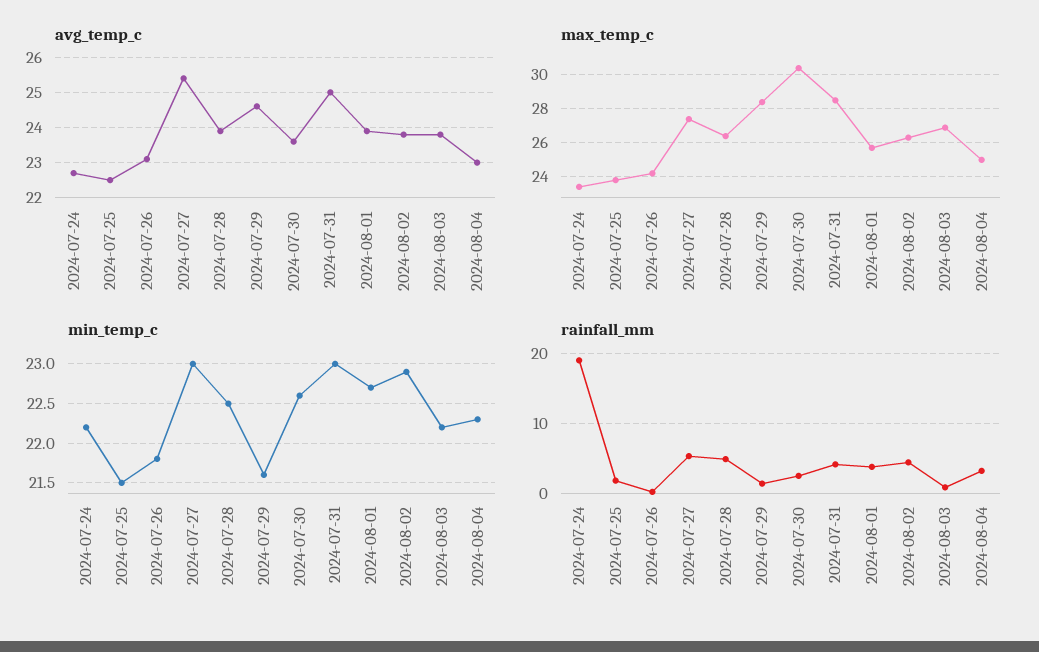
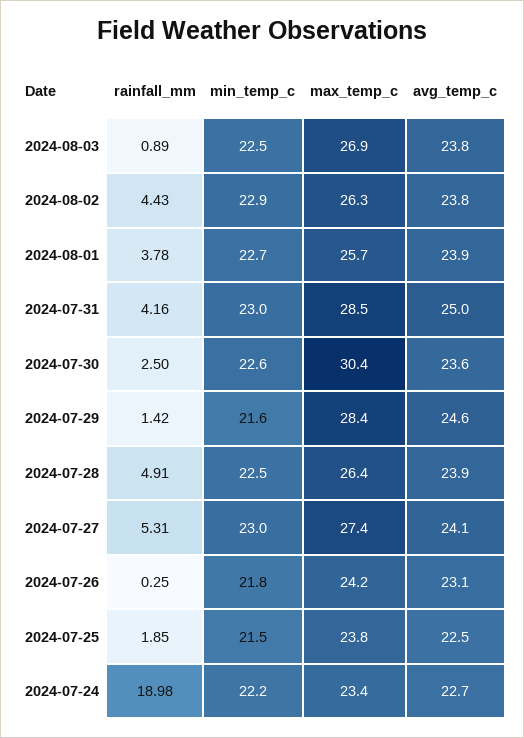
  {
    "avg_temp_c": {
      "2024-07-24": 22.7,
      "2024-07-25": 22.5,
      "2024-07-26": 23.1,
-     "2024-07-27": 25.5,
+     "2024-07-27": 24.1,
      "2024-07-28": 23.9,
      "2024-07-29": 24.6,
      "2024-07-30": 23.6,
      "2024-07-31": 25,
      "2024-08-01": 23.9,
      "2024-08-02": 23.8,
-     "2024-08-03": 23.8,
+     "2024-08-03": 23.8
-     "2024-08-04": 23
    },
    "max_temp_c": {
      "2024-07-24": 23.4,
      "2024-07-25": 23.8,
      "2024-07-26": 24.2,
      "2024-07-27": 27.4,
      "2024-07-28": 26.4,
      "2024-07-29": 28.4,
      "2024-07-30": 30.4,
      "2024-07-31": 28.5,
      "2024-08-01": 25.7,
      "2024-08-02": 26.3,
-     "2024-08-03": 26.9,
+     "2024-08-03": 26.9
-     "2024-08-04": 25
    },
    "min_temp_c": {
      "2024-07-24": 22.2,
      "2024-07-25": 21.5,
      "2024-07-26": 21.8,
      "2024-07-27": 23,
      "2024-07-28": 22.5,
      "2024-07-29": 21.6,
      "2024-07-30": 22.6,
      "2024-07-31": 23,
      "2024-08-01": 22.7,
      "2024-08-02": 22.9,
-     "2024-08-03": 22.2,
+     "2024-08-03": 22.5
-     "2024-08-04": 22.3
    },
    "rainfall_mm": {
      "2024-07-24": 18.98,
      "2024-07-25": 1.85,
      "2024-07-26": 0.25,
      "2024-07-27": 5.31,
      "2024-07-28": 4.91,
      "2024-07-29": 1.42,
      "2024-07-30": 2.5,
      "2024-07-31": 4.16,
      "2024-08-01": 3.78,
      "2024-08-02": 4.43,
-     "2024-08-03": 0.89,
+     "2024-08-03": 0.89
-     "2024-08-04": 3
    }
  }

